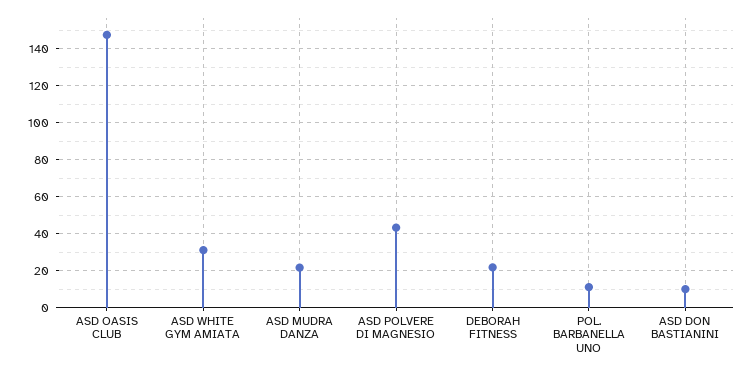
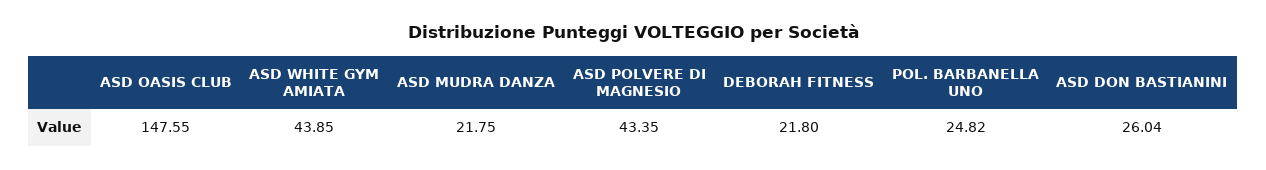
  {
    "ASD OASIS CLUB": 147.55,
-   "ASD WHITE GYM AMIATA": 30,
+   "ASD WHITE GYM AMIATA": 43.85,
    "ASD MUDRA DANZA": 21.75,
    "ASD POLVERE DI MAGNESIO": 43.35,
    "DEBORAH FITNESS": 21.8,
-   "POL. BARBANELLA UNO": 10,
+   "POL. BARBANELLA UNO": 24.82,
-   "ASD DON BASTIANINI": 10
+   "ASD DON BASTIANINI": 26.04
  }

